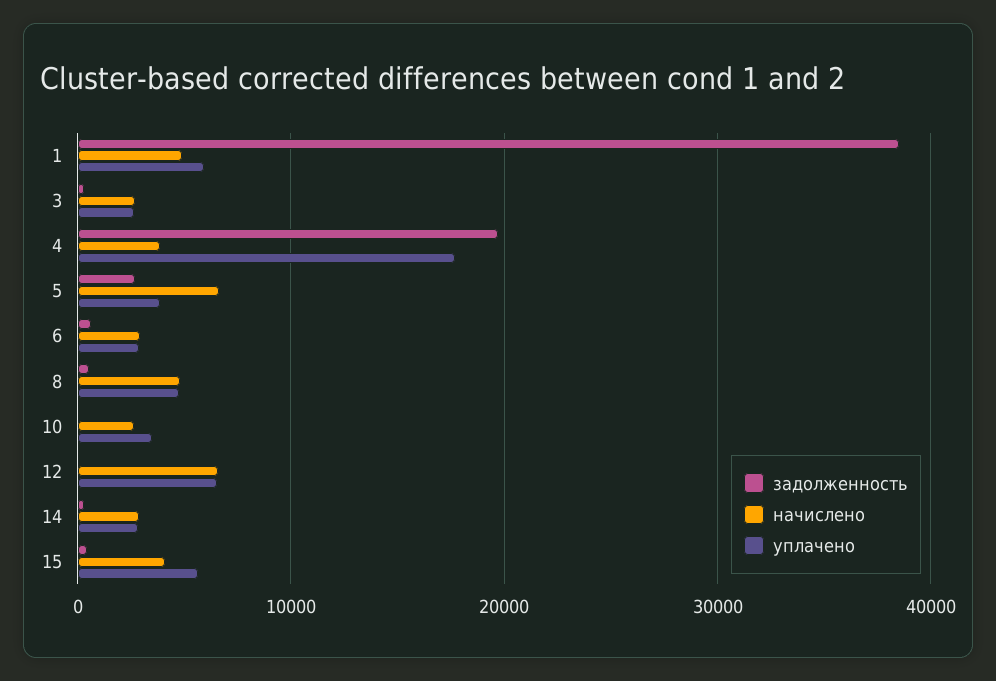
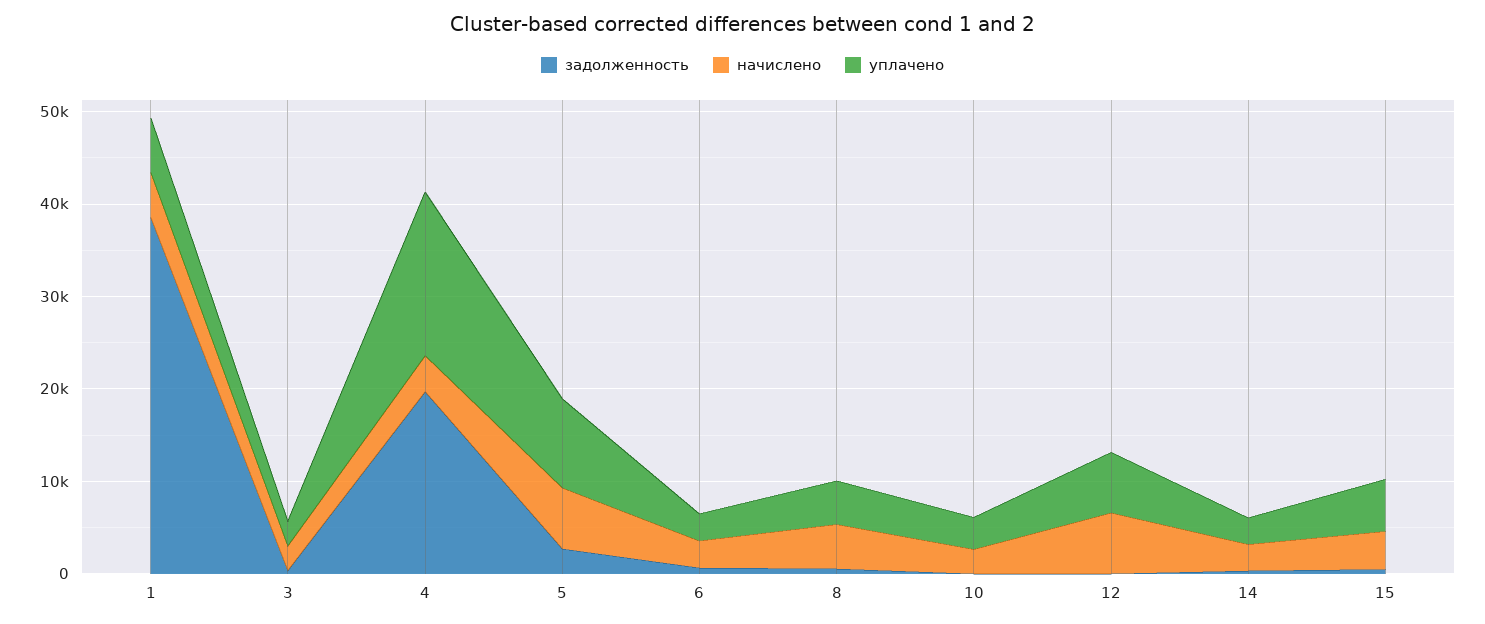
  {
    "задолженность": {
      "1": 39000,
      "3": 0,
      "4": 20000,
      "5": 3000,
      "6": 1000,
      "8": 1000,
      "10": 0,
      "12": 0,
      "14": 0,
      "15": 0
    },
    "начислено": {
      "1": 5000,
      "3": 3000,
      "4": 4000,
      "5": 7000,
      "6": 3000,
      "8": 5000,
      "10": 3000,
      "12": 7000,
      "14": 3000,
      "15": 4000
    },
    "уплачено": {
      "1": 6000,
      "3": 3000,
      "4": 18000,
-     "5": 4000,
+     "5": 10000,
      "6": 3000,
      "8": 5000,
      "10": 3000,
      "12": 7000,
      "14": 3000,
      "15": 6000
    }
  }

